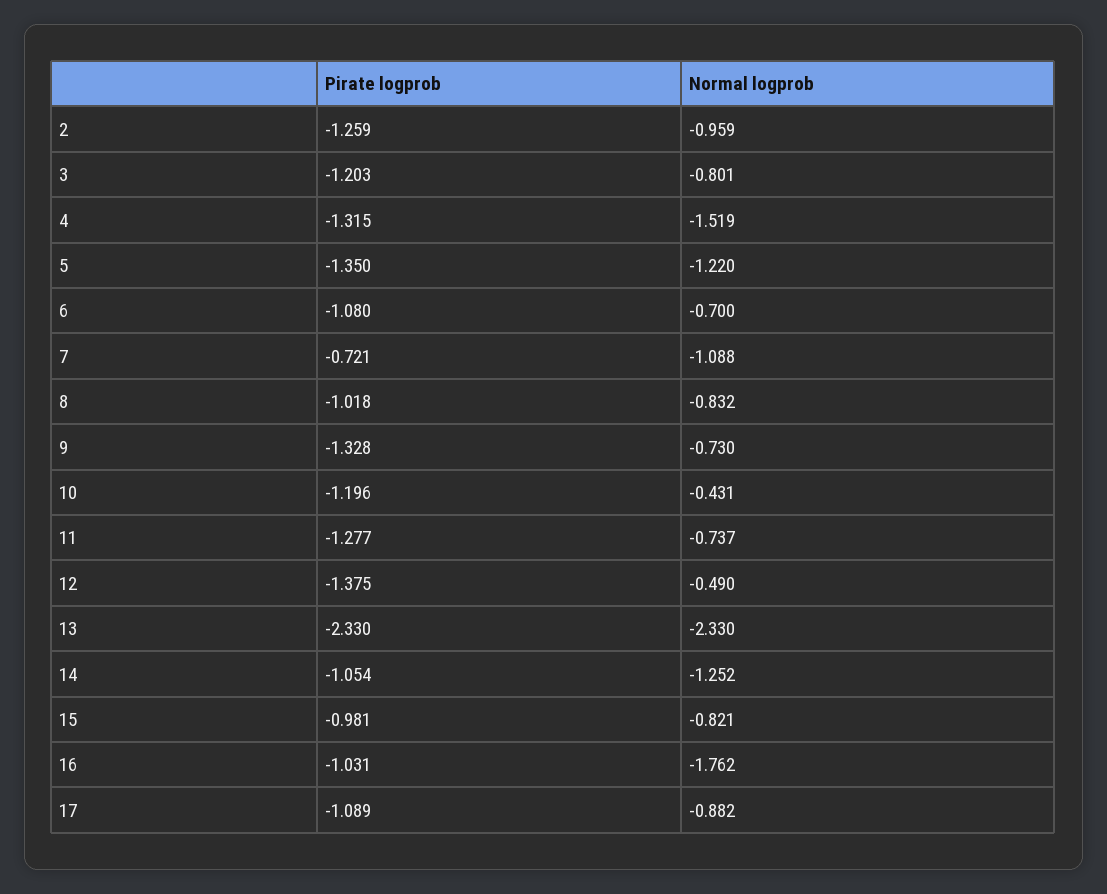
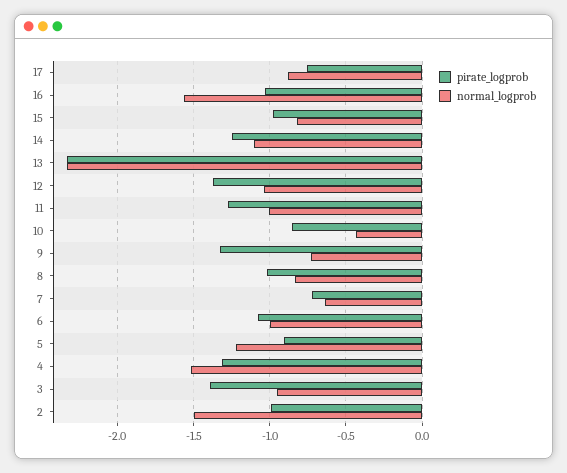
  {
    "Pirate logprob": {
-     "2": -1.259,
+     "2": -1,
-     "3": -1.203,
+     "3": -1.4,
      "4": -1.315,
-     "5": -1.35,
+     "5": -0.9,
      "6": -1.08,
      "7": -0.721,
      "8": -1.018,
      "9": -1.328,
-     "10": -1.196,
+     "10": -0.85,
      "11": -1.277,
      "12": -1.375,
      "13": -2.33,
-     "14": -1.054,
+     "14": -1.25,
      "15": -0.981,
      "16": -1.031,
-     "17": -1.089
+     "17": -0.75
    },
    "Normal logprob": {
-     "2": -0.959,
+     "2": -1.5,
-     "3": -0.801,
+     "3": -0.95,
      "4": -1.519,
      "5": -1.22,
-     "6": -0.7,
+     "6": -1,
-     "7": -1.088,
+     "7": -0.65,
      "8": -0.832,
      "9": -0.73,
      "10": -0.431,
-     "11": -0.737,
+     "11": -1,
-     "12": -0.49,
+     "12": -1.05,
      "13": -2.33,
-     "14": -1.252,
+     "14": -1.1,
      "15": -0.821,
-     "16": -1.762,
+     "16": -1.55,
      "17": -0.882
    }
  }

